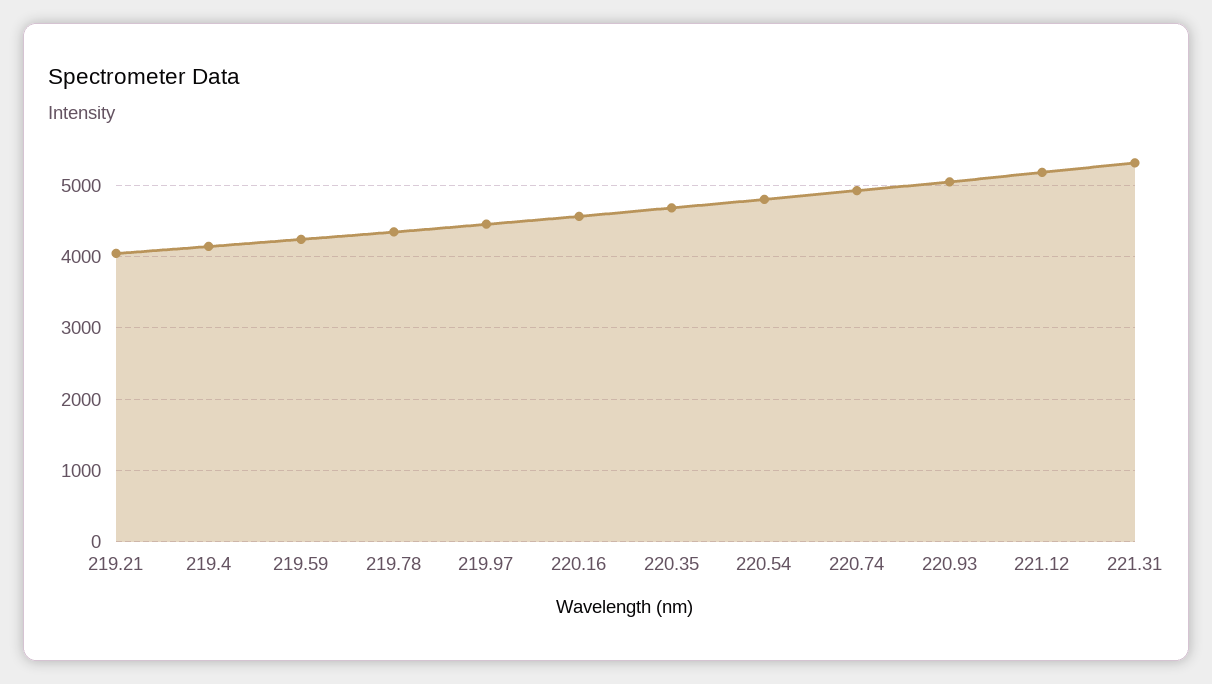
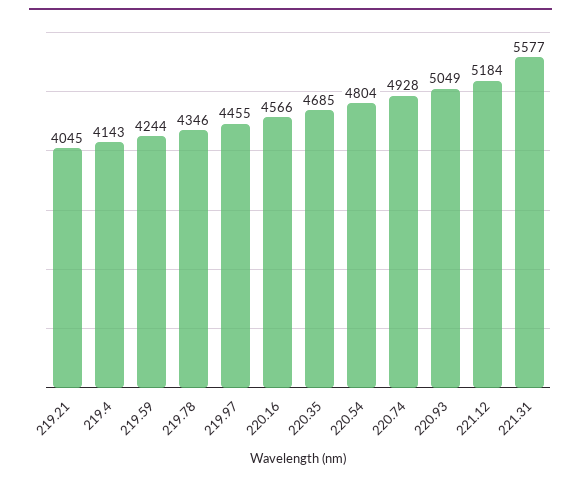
  {
    "219.21": 4045,
    "219.4": 4143,
    "219.59": 4244,
    "219.78": 4346,
    "219.97": 4455,
    "220.16": 4566,
    "220.35": 4685,
    "220.54": 4804,
    "220.74": 4928,
    "220.93": 5049,
    "221.12": 5184,
-   "221.31": 5300
+   "221.31": 5577
  }

